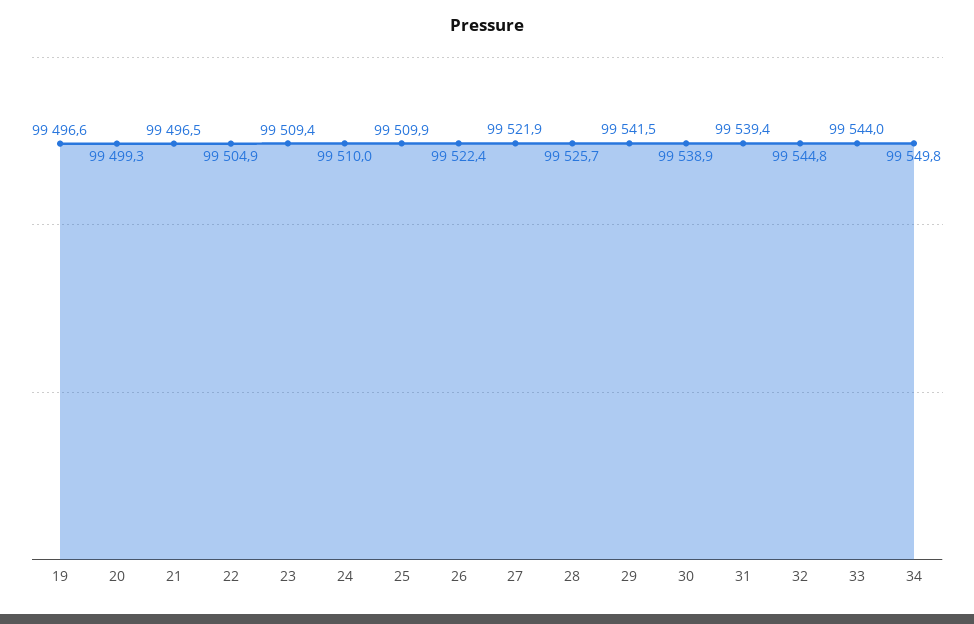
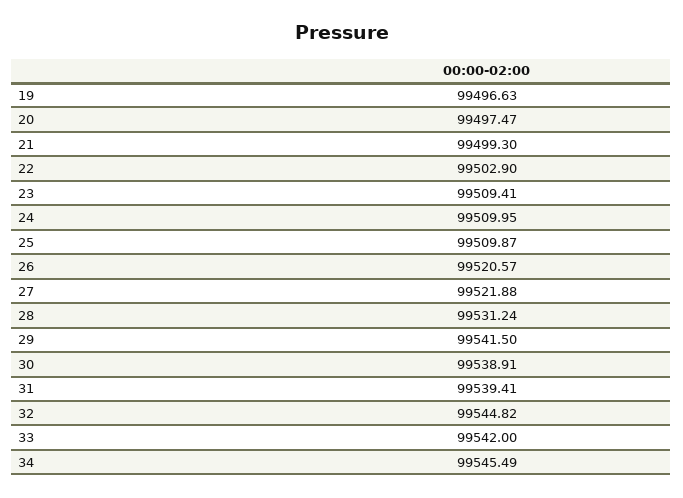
  {
    "19": 99496.63,
-   "20": 99499.3,
+   "20": 99497.47,
-   "21": 99496.5,
+   "21": 99499.3,
-   "22": 99504.9,
+   "22": 99502.9,
    "23": 99509.41,
    "24": 99509.95,
    "25": 99509.87,
-   "26": 99522.4,
+   "26": 99520.57,
    "27": 99521.88,
-   "28": 99525.7,
+   "28": 99531.24,
    "29": 99541.5,
    "30": 99538.91,
    "31": 99539.41,
    "32": 99544.82,
-   "33": 99544,
+   "33": 99542,
-   "34": 99549.8
+   "34": 99545.49
  }

